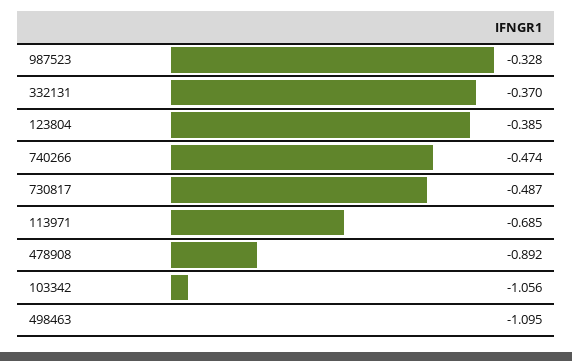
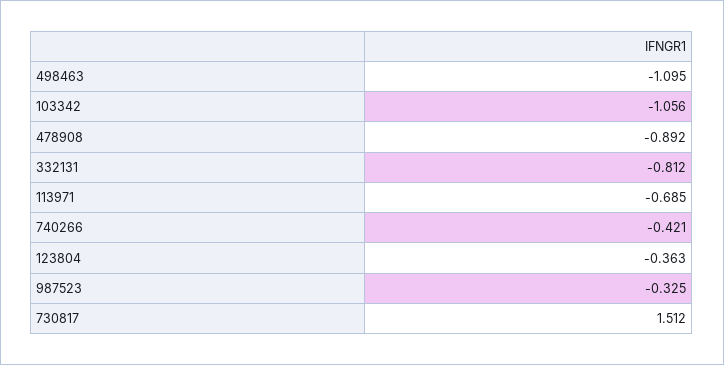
  {
-   "987523": -0.328,
+   "987523": -0.325,
-   "332131": -0.37,
+   "332131": -0.812,
-   "123804": -0.385,
+   "123804": -0.363,
-   "740266": -0.474,
+   "740266": -0.421,
-   "730817": -0.487,
+   "730817": 1.512,
    "113971": -0.685,
    "478908": -0.892,
    "103342": -1.056,
    "498463": -1.095
  }

